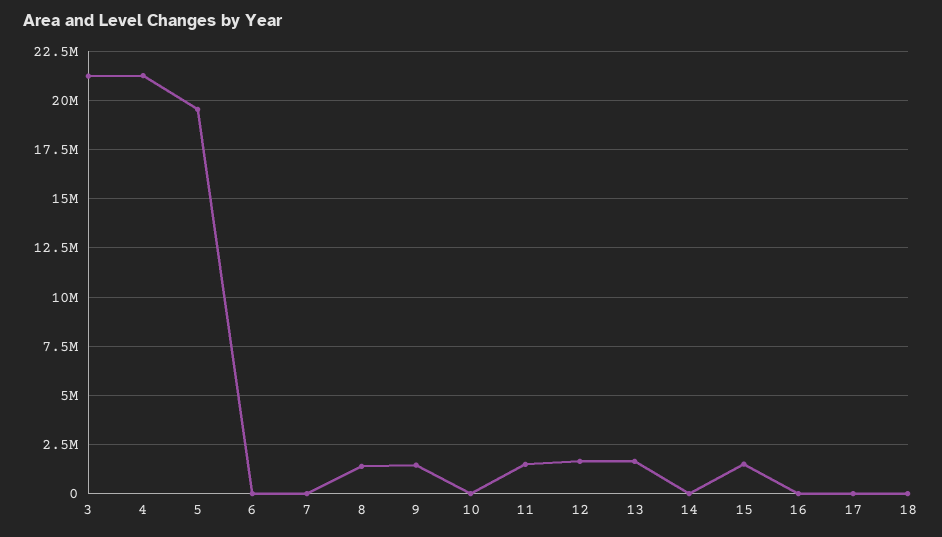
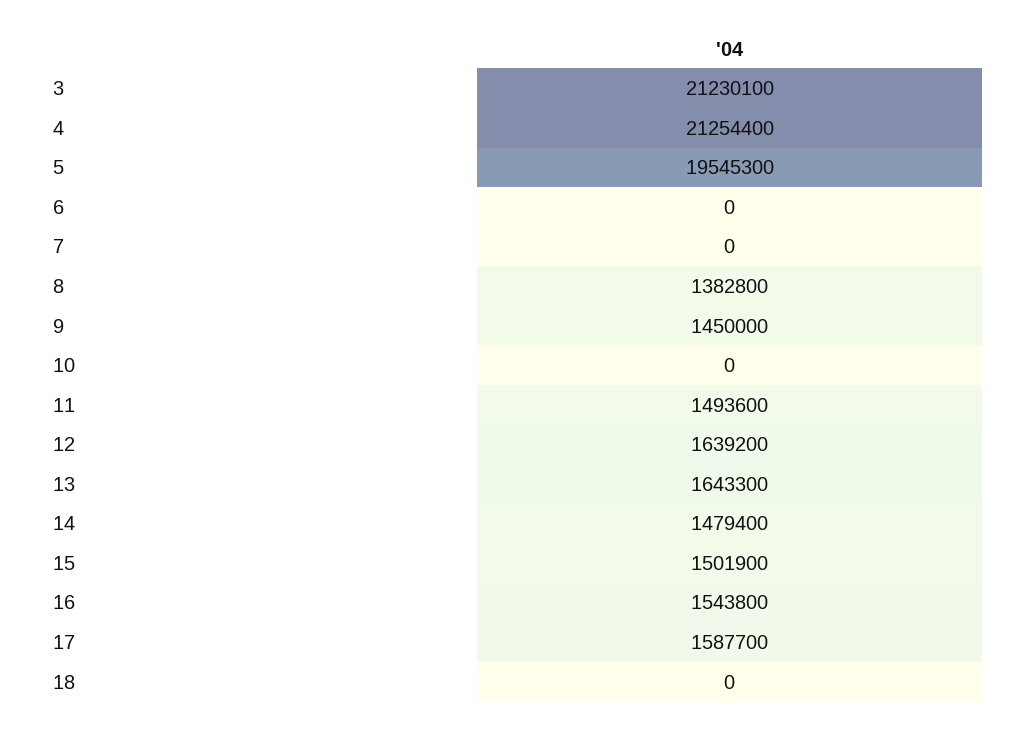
  {
    "3": 21230100,
    "4": 21254400,
    "5": 19545300,
    "6": 0,
    "7": 0,
    "8": 1382800,
    "9": 1450000,
    "10": 0,
    "11": 1493600,
    "12": 1639200,
    "13": 1643300,
-   "14": 0,
+   "14": 1479400,
    "15": 1501900,
-   "16": 0,
+   "16": 1543800,
-   "17": 0,
+   "17": 1587700,
    "18": 0
  }

